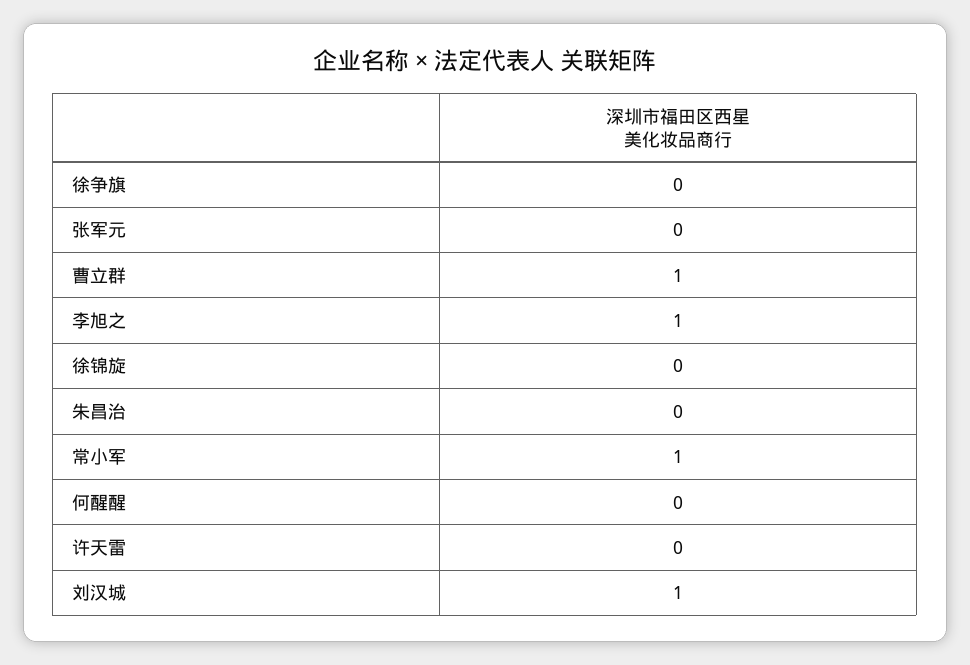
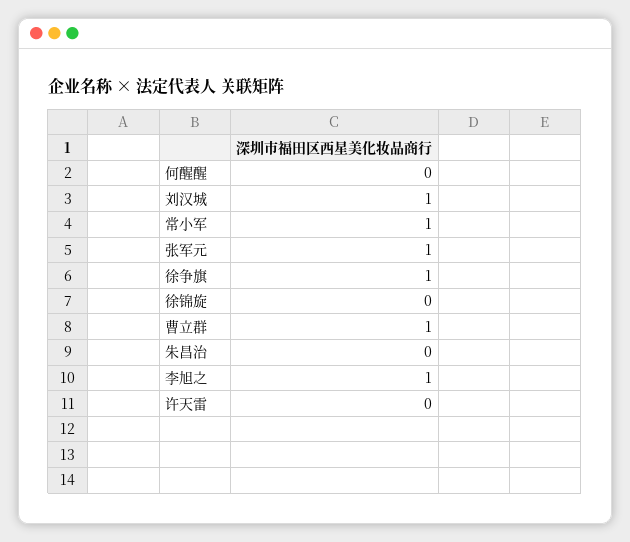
  {
-   "徐争旗": 0,
+   "徐争旗": 1,
-   "张军元": 0,
+   "张军元": 1,
    "曹立群": 1,
    "李旭之": 1,
    "徐锦旋": 0,
    "朱昌治": 0,
    "常小军": 1,
    "何醒醒": 0,
    "许天雷": 0,
    "刘汉城": 1
  }

